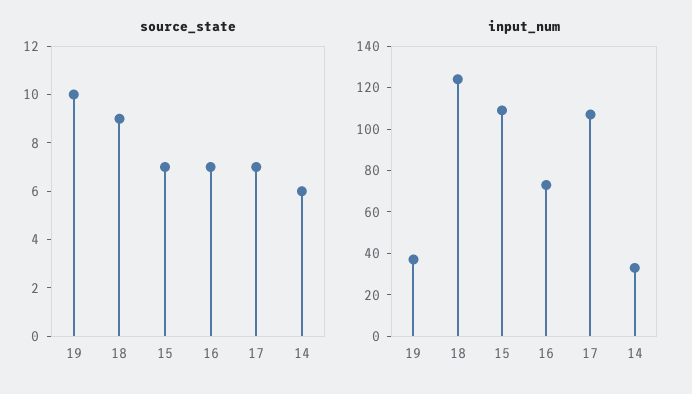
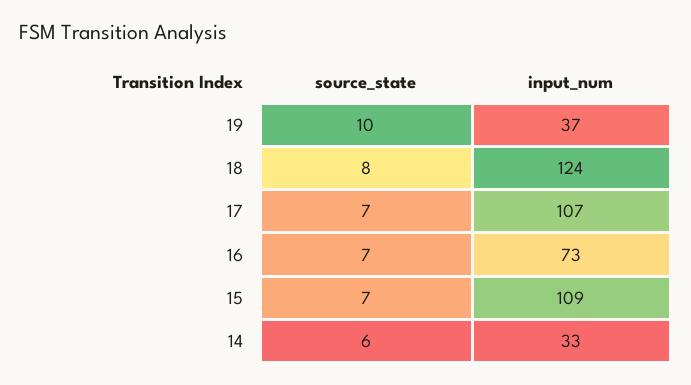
  {
    "source_state": {
      "19": 10,
-     "18": 9,
+     "18": 8,
      "15": 7,
      "16": 7,
      "17": 7,
      "14": 6
    },
    "input_num": {
      "19": 37,
      "18": 124,
      "15": 109,
      "16": 73,
      "17": 107,
      "14": 33
    }
  }

